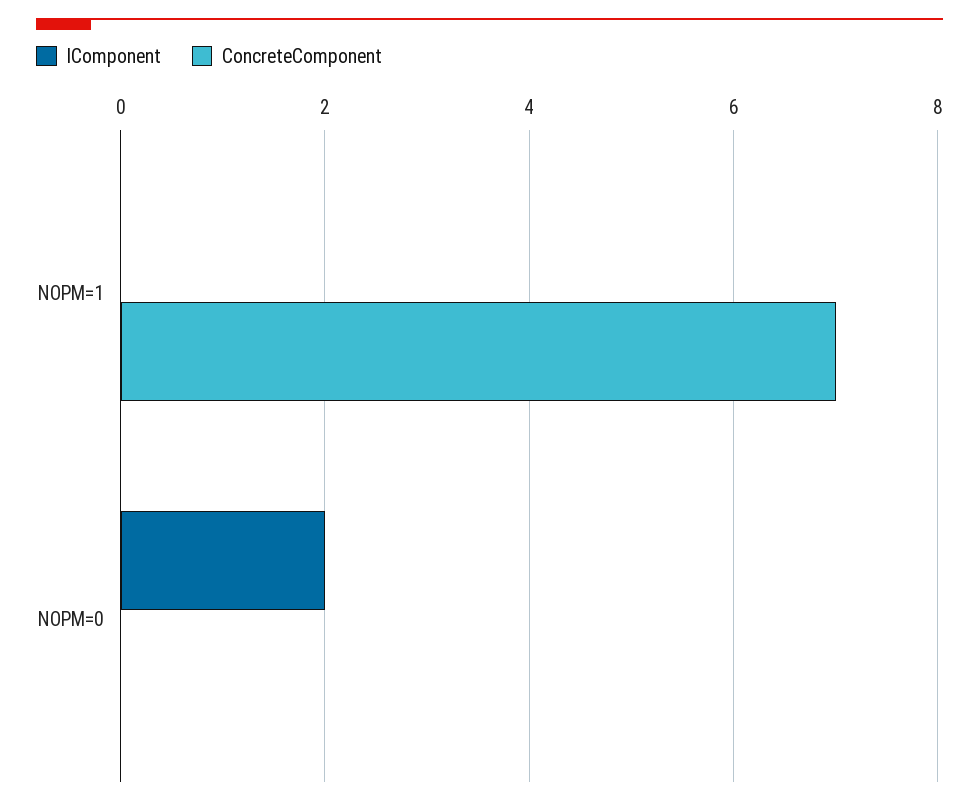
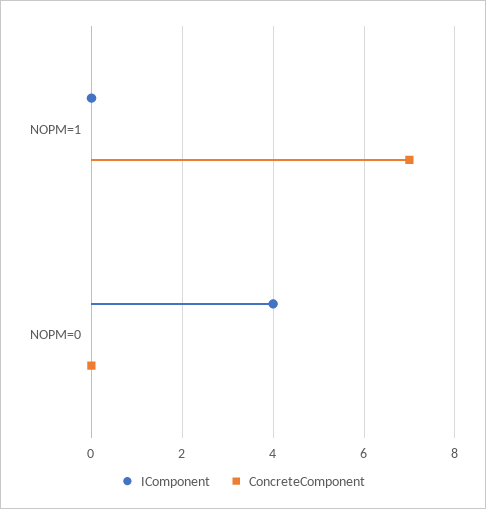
  {
    "IComponent": {
      "NOPM=1": 0,
-     "NOPM=0": 2
+     "NOPM=0": 4
    },
    "ConcreteComponent": {
      "NOPM=1": 7,
      "NOPM=0": 0
    }
  }

